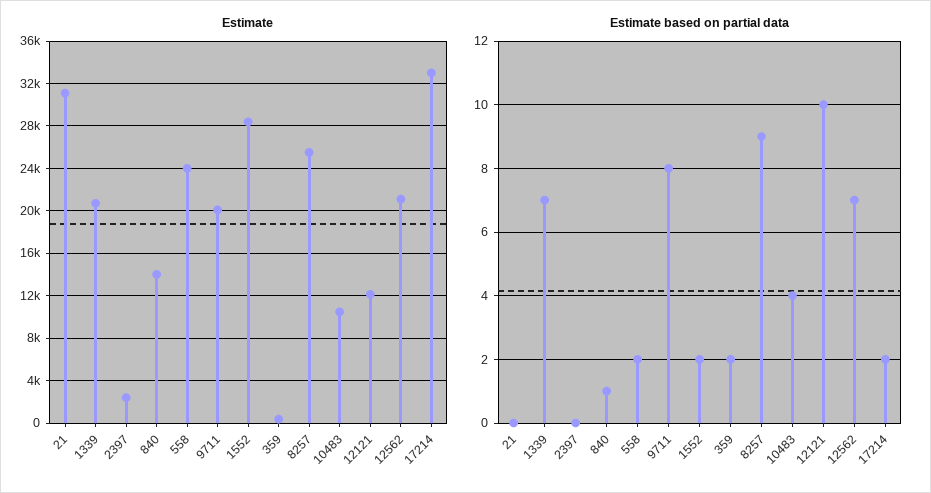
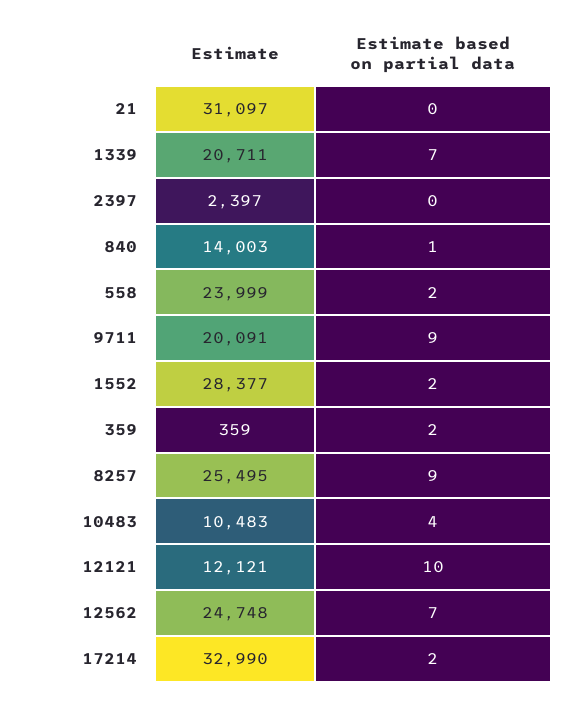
  {
    "Estimate": {
      "21": 31097,
      "1339": 20711,
      "2397": 2397,
      "840": 14003,
      "558": 23999,
      "9711": 20091,
      "1552": 28377,
      "359": 359,
      "8257": 25495,
      "10483": 10483,
      "12121": 12121,
-     "12562": 21000,
+     "12562": 24748,
      "17214": 32990
    },
    "Estimate based on partial data": {
      "21": 0,
      "1339": 7,
      "2397": 0,
      "840": 1,
      "558": 2,
-     "9711": 8,
+     "9711": 9,
      "1552": 2,
      "359": 2,
      "8257": 9,
      "10483": 4,
      "12121": 10,
      "12562": 7,
      "17214": 2
    }
  }

